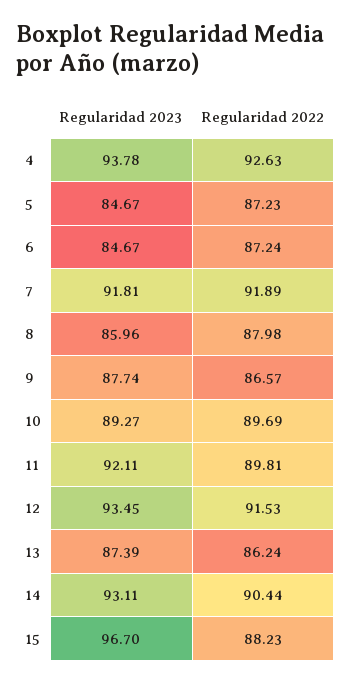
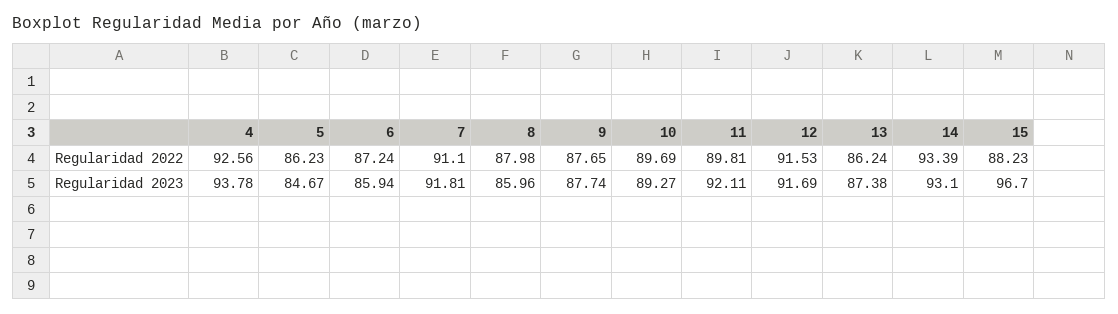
  {
    "Regularidad 2023": {
      "4": 93.78,
      "5": 84.67,
-     "6": 84.67,
+     "6": 85.94,
      "7": 91.81,
      "8": 85.96,
      "9": 87.74,
      "10": 89.27,
      "11": 92.11,
-     "12": 93.45,
+     "12": 91.69,
-     "13": 87.39,
+     "13": 87.38,
-     "14": 93.11,
+     "14": 93.1,
      "15": 96.7
    },
    "Regularidad 2022": {
-     "4": 92.63,
+     "4": 92.56,
-     "5": 87.23,
+     "5": 86.23,
      "6": 87.24,
-     "7": 91.89,
+     "7": 91.1,
      "8": 87.98,
-     "9": 86.57,
+     "9": 87.65,
      "10": 89.69,
      "11": 89.81,
      "12": 91.53,
      "13": 86.24,
-     "14": 90.44,
+     "14": 93.39,
      "15": 88.23
    }
  }

